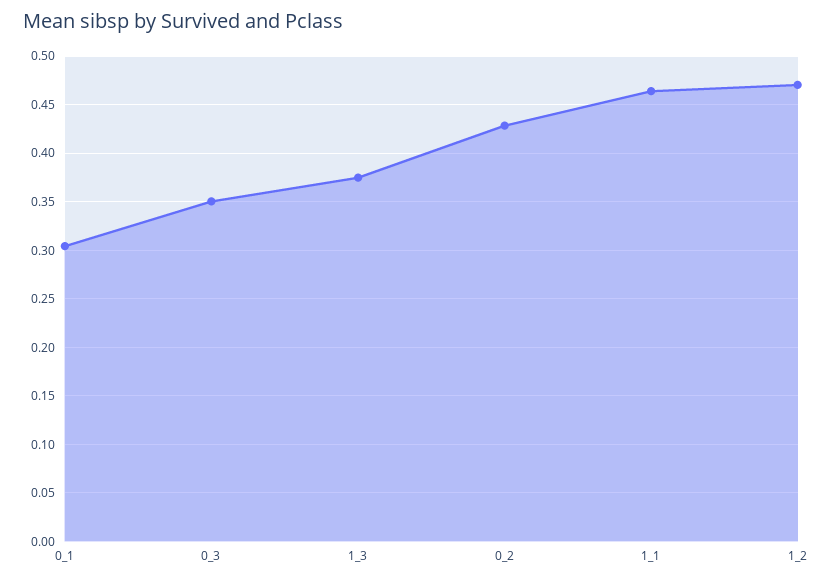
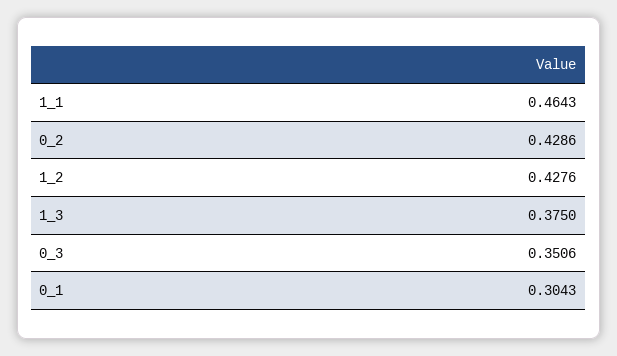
  {
    "0_1": 0.3043,
    "0_3": 0.3506,
    "1_3": 0.375,
    "0_2": 0.4286,
    "1_1": 0.4643,
-   "1_2": 0.47
+   "1_2": 0.4276
  }

